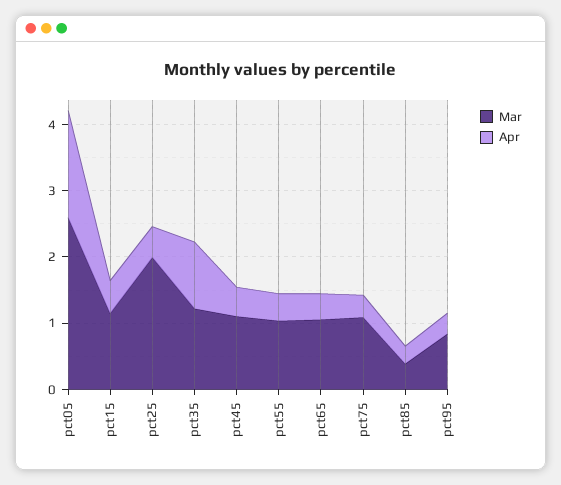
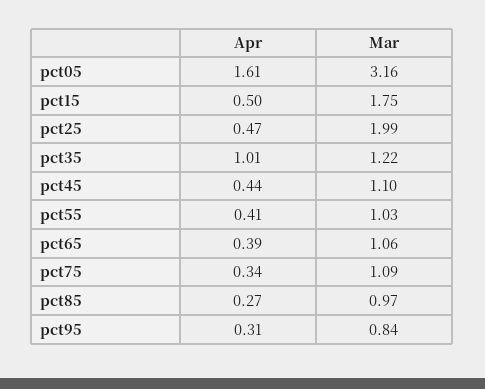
  {
    "Mar": {
-     "pct05": 2.6,
+     "pct05": 3.16,
-     "pct15": 1.2,
+     "pct15": 1.75,
      "pct25": 1.99,
      "pct35": 1.22,
      "pct45": 1.1,
      "pct55": 1.03,
      "pct65": 1.06,
      "pct75": 1.09,
-     "pct85": 0.4,
+     "pct85": 0.97,
      "pct95": 0.84
    },
    "Apr": {
      "pct05": 1.61,
      "pct15": 0.5,
      "pct25": 0.47,
      "pct35": 1.01,
      "pct45": 0.44,
      "pct55": 0.41,
      "pct65": 0.39,
      "pct75": 0.34,
      "pct85": 0.27,
      "pct95": 0.31
    }
  }

